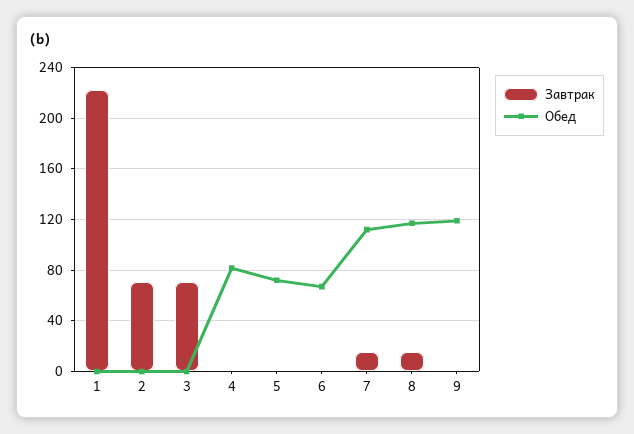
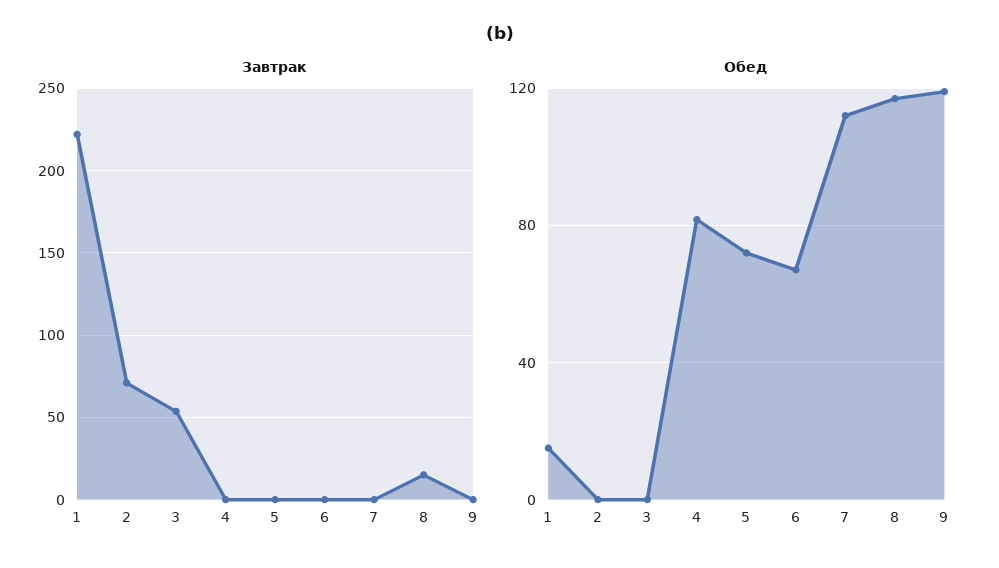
  {
    "Завтрак": {
      "1": 220,
      "2": 70,
-     "3": 70,
+     "3": 55,
      "4": 0,
      "5": 0,
      "6": 0,
-     "7": 15,
+     "7": 0,
      "8": 15,
      "9": 0
    },
    "Обед": {
-     "1": 0,
+     "1": 15,
      "2": 0,
      "3": 0,
      "4": 80,
      "5": 70,
      "6": 65,
      "7": 110,
      "8": 115,
      "9": 120
    }
  }

